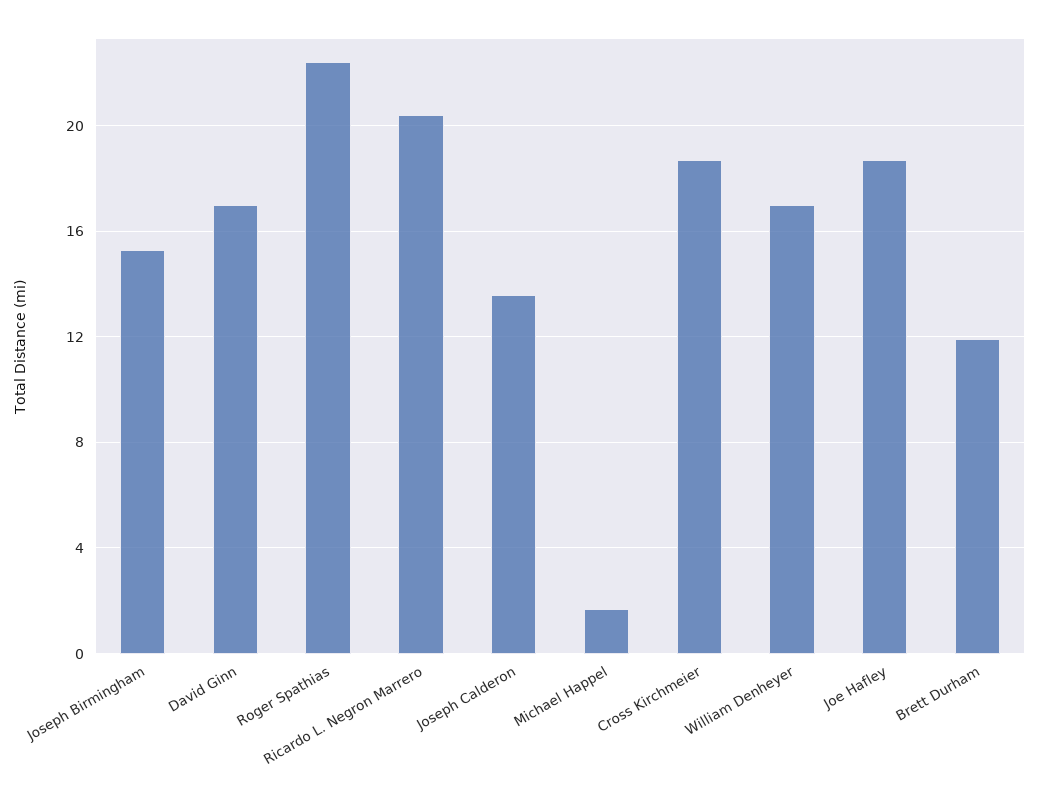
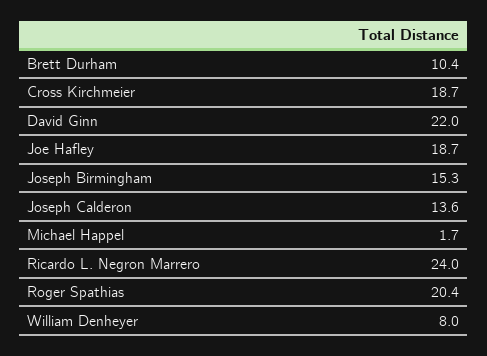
  {
    "Joseph Birmingham": 15.3,
-   "David Ginn": 17,
+   "David Ginn": 22,
-   "Roger Spathias": 22.5,
+   "Roger Spathias": 20.4,
-   "Ricardo L. Negron Marrero": 20.5,
+   "Ricardo L. Negron Marrero": 24,
    "Joseph Calderon": 13.6,
    "Michael Happel": 1.7,
    "Cross Kirchmeier": 18.7,
-   "William Denheyer": 17,
+   "William Denheyer": 8,
    "Joe Hafley": 18.7,
-   "Brett Durham": 12
+   "Brett Durham": 10.4
  }

